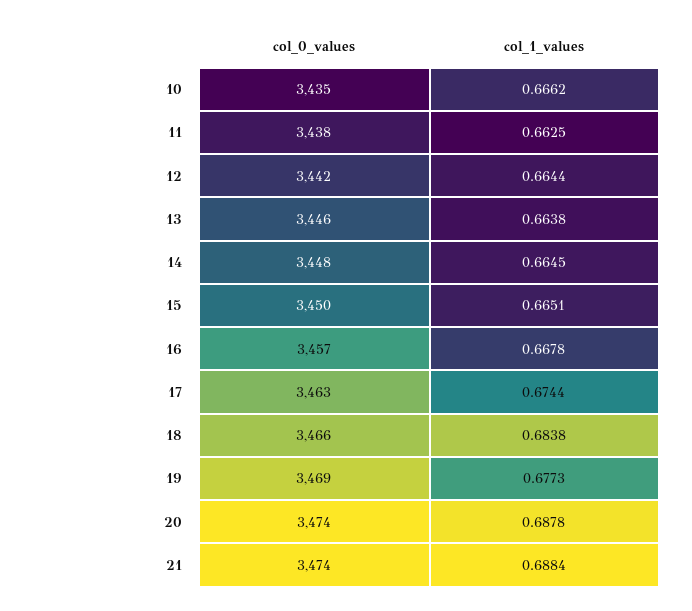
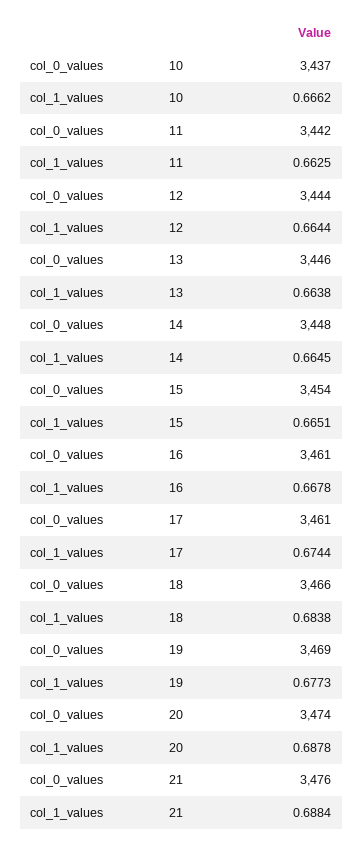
  {
    "col_0_values": {
-     "10": 3435,
+     "10": 3437,
-     "11": 3438,
+     "11": 3442,
-     "12": 3442,
+     "12": 3444,
      "13": 3446,
      "14": 3448,
-     "15": 3450,
+     "15": 3454,
-     "16": 3457,
+     "16": 3461,
-     "17": 3463,
+     "17": 3461,
      "18": 3466,
      "19": 3469,
      "20": 3474,
-     "21": 3474
+     "21": 3476
    },
    "col_1_values": {
      "10": 0.6662,
      "11": 0.6625,
      "12": 0.6644,
      "13": 0.6638,
      "14": 0.6645,
      "15": 0.6651,
      "16": 0.6678,
      "17": 0.6744,
      "18": 0.6838,
      "19": 0.6773,
      "20": 0.6878,
      "21": 0.6884
    }
  }

